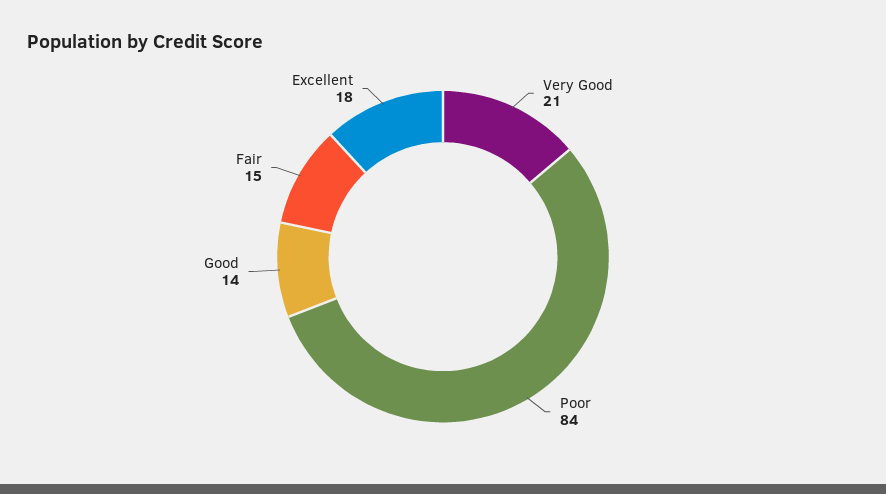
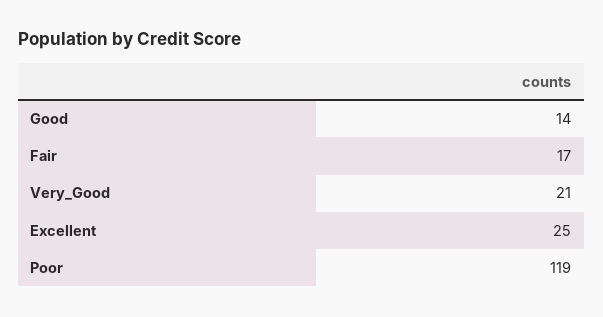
  {
    "Very Good": 21,
-   "Poor": 84,
+   "Poor": 119,
    "Good": 14,
-   "Fair": 15,
+   "Fair": 17,
-   "Excellent": 18
+   "Excellent": 25
  }

